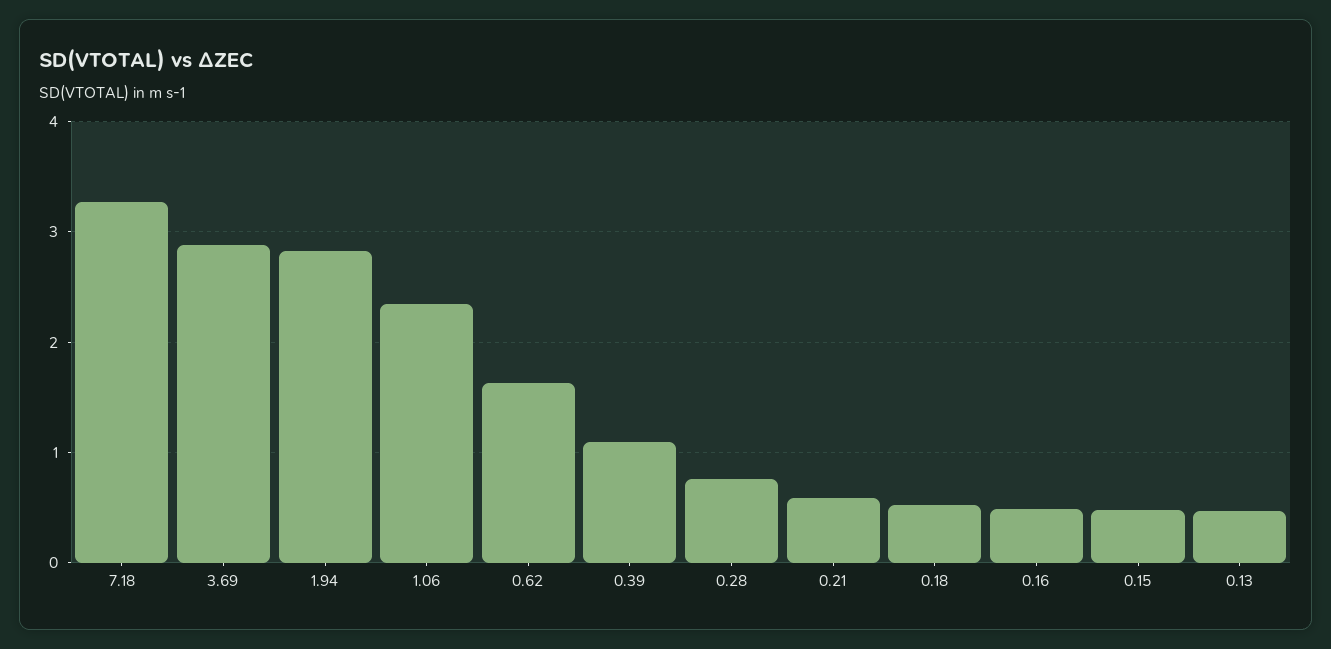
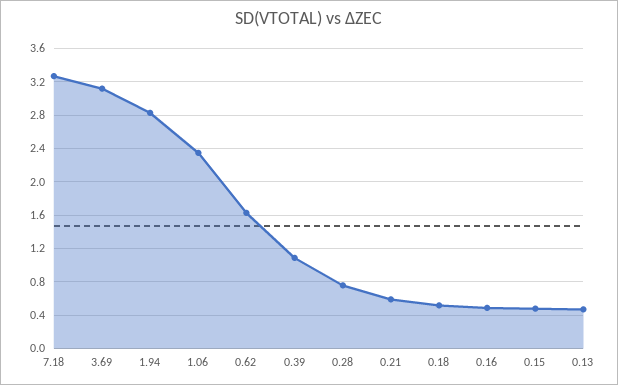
  {
    "7.18": 3.3,
-   "3.69": 2.9,
+   "3.69": 3.1,
    "1.94": 2.8,
    "1.06": 2.4,
    "0.62": 1.6,
    "0.39": 1.1,
    "0.28": 0.8,
    "0.21": 0.6,
    "0.18": 0.5,
    "0.16": 0.5,
    "0.15": 0.5,
    "0.13": 0.5
  }

